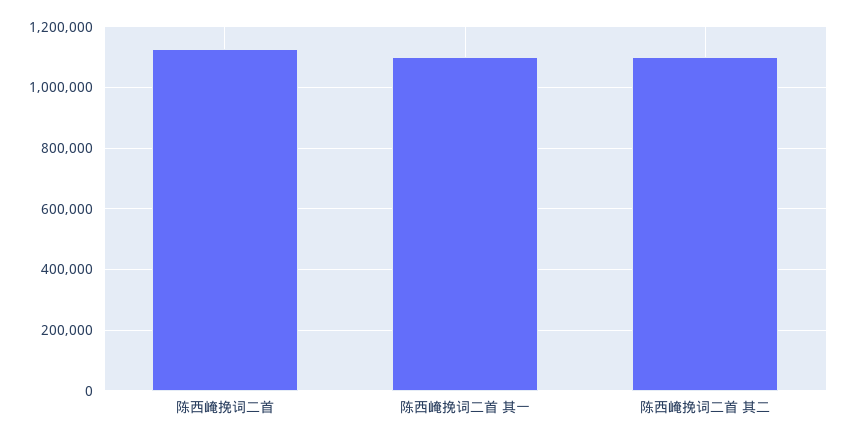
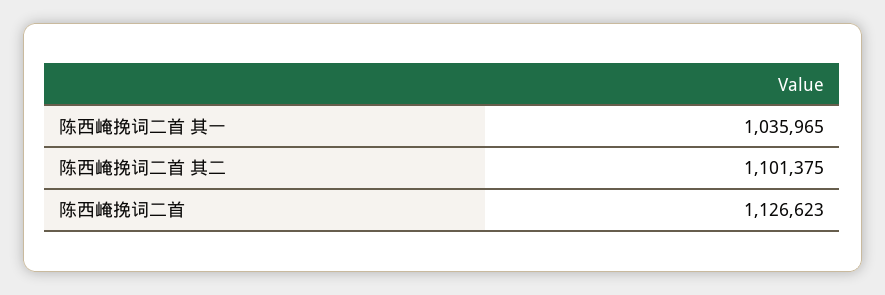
  {
    "陈西崦挽词二首": 1126623,
-   "陈西崦挽词二首 其一": 1100000,
+   "陈西崦挽词二首 其一": 1035965,
    "陈西崦挽词二首 其二": 1101375
  }

